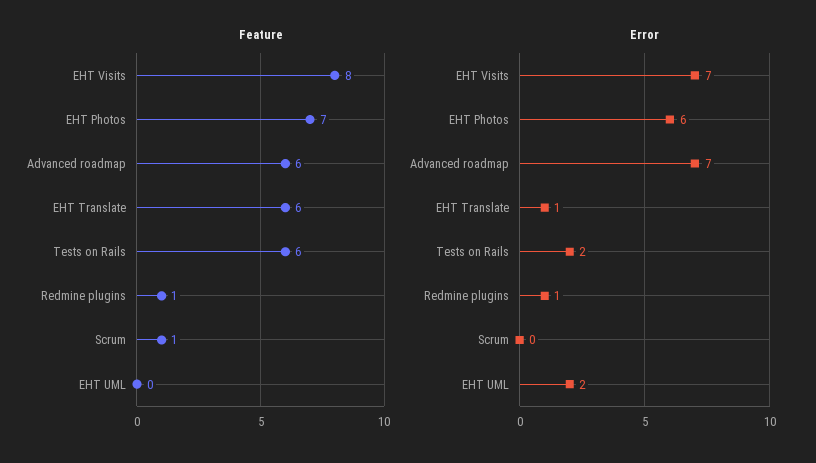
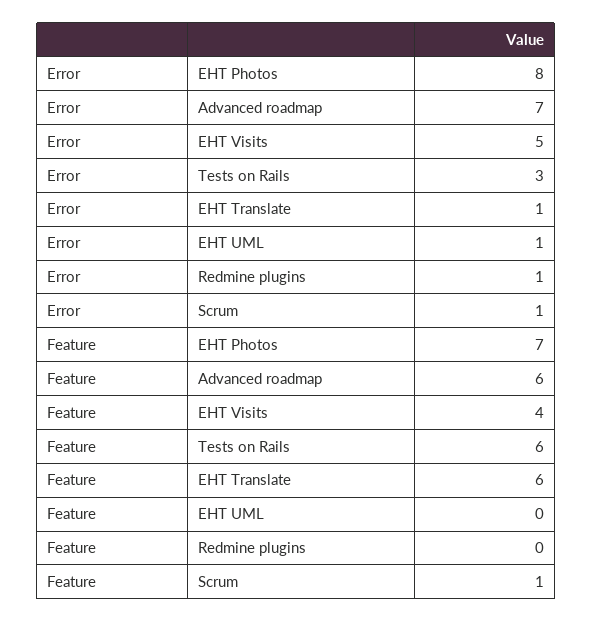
  {
    "Feature": {
-     "EHT Visits": 8,
+     "EHT Visits": 4,
      "EHT Photos": 7,
      "Advanced roadmap": 6,
      "EHT Translate": 6,
      "Tests on Rails": 6,
-     "Redmine plugins": 1,
+     "Redmine plugins": 0,
      "Scrum": 1,
      "EHT UML": 0
    },
    "Error": {
-     "EHT Visits": 7,
+     "EHT Visits": 5,
-     "EHT Photos": 6,
+     "EHT Photos": 8,
      "Advanced roadmap": 7,
      "EHT Translate": 1,
-     "Tests on Rails": 2,
+     "Tests on Rails": 3,
      "Redmine plugins": 1,
-     "Scrum": 0,
+     "Scrum": 1,
-     "EHT UML": 2
+     "EHT UML": 1
    }
  }

